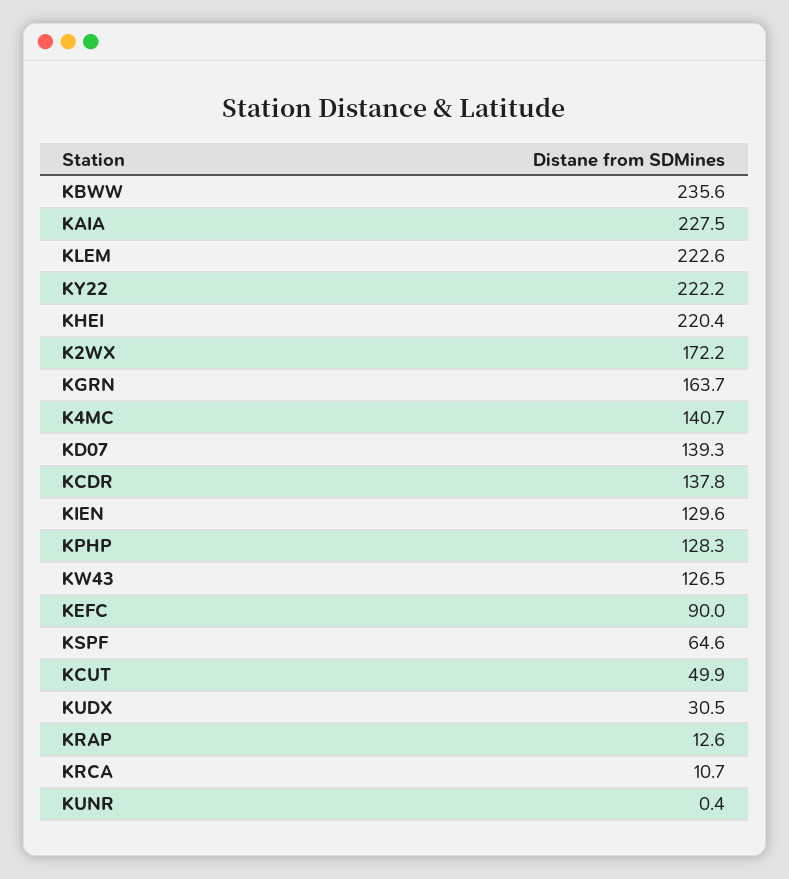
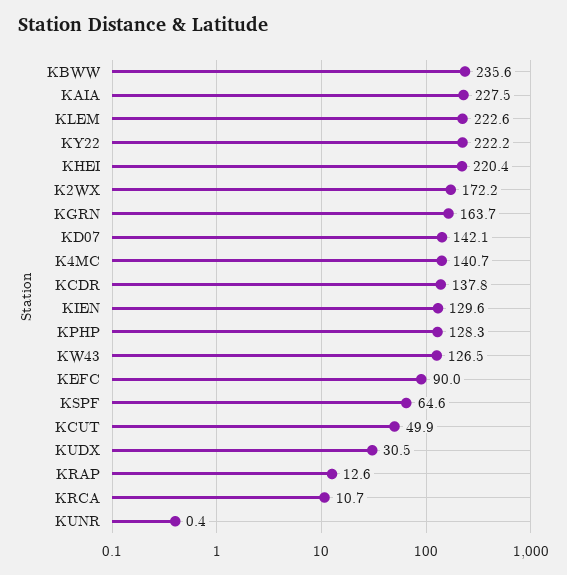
  {
    "KBWW": 235.6,
    "KAIA": 227.5,
    "KLEM": 222.6,
    "KY22": 222.2,
    "KHEI": 220.4,
    "K2WX": 172.2,
    "KGRN": 163.7,
    "K4MC": 140.7,
-   "KD07": 139.3,
+   "KD07": 142.1,
    "KCDR": 137.8,
    "KIEN": 129.6,
    "KPHP": 128.3,
    "KW43": 126.5,
    "KEFC": 90,
    "KSPF": 64.6,
    "KCUT": 49.9,
    "KUDX": 30.5,
    "KRAP": 12.6,
    "KRCA": 10.7,
    "KUNR": 0.4
  }

